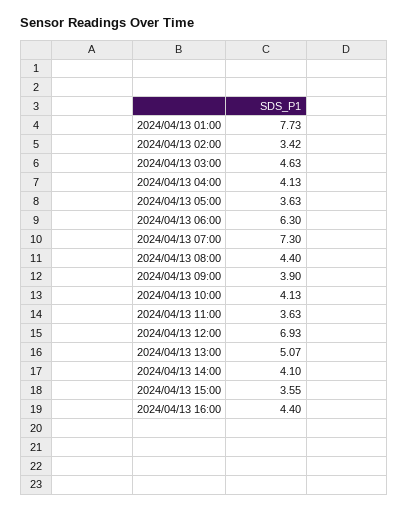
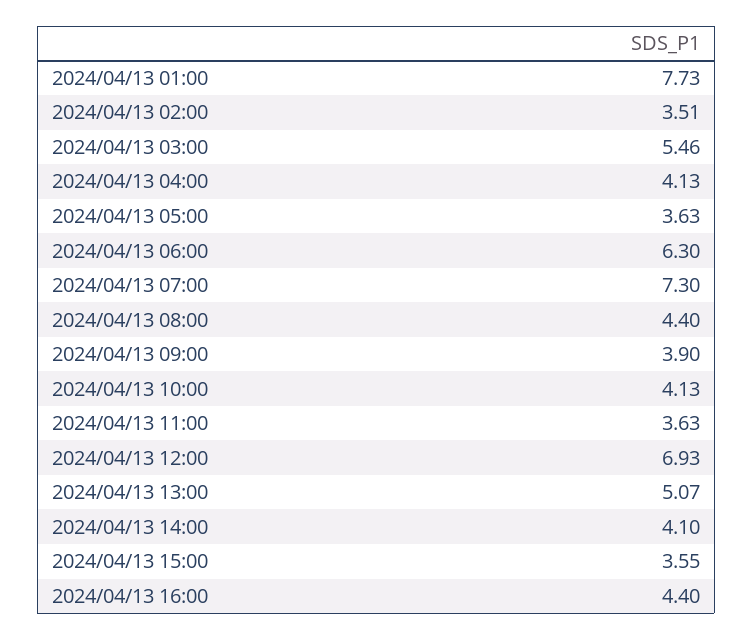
  {
    "2024/04/13 01:00": 7.73,
-   "2024/04/13 02:00": 3.42,
+   "2024/04/13 02:00": 3.51,
-   "2024/04/13 03:00": 4.63,
+   "2024/04/13 03:00": 5.46,
    "2024/04/13 04:00": 4.13,
    "2024/04/13 05:00": 3.63,
    "2024/04/13 06:00": 6.3,
    "2024/04/13 07:00": 7.3,
    "2024/04/13 08:00": 4.4,
    "2024/04/13 09:00": 3.9,
    "2024/04/13 10:00": 4.13,
    "2024/04/13 11:00": 3.63,
    "2024/04/13 12:00": 6.93,
    "2024/04/13 13:00": 5.07,
    "2024/04/13 14:00": 4.1,
    "2024/04/13 15:00": 3.55,
    "2024/04/13 16:00": 4.4
  }

